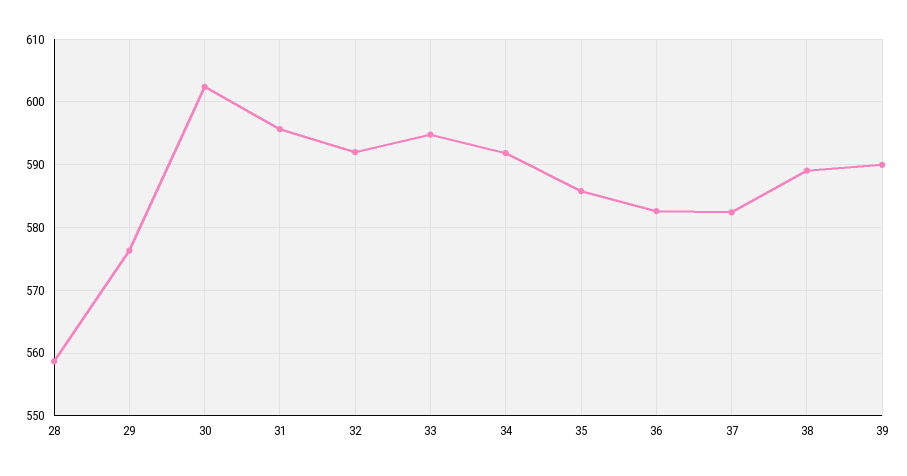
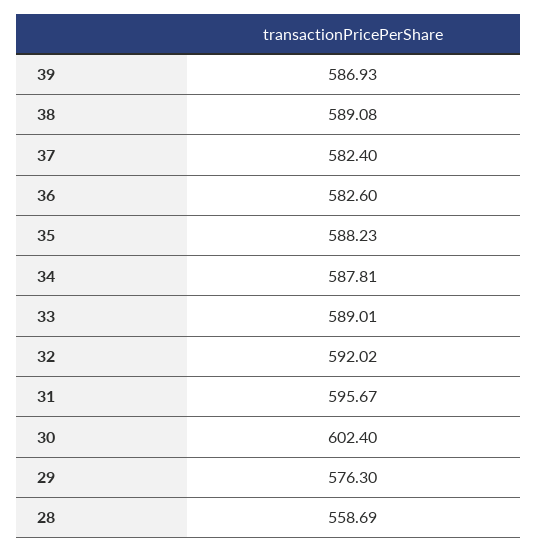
  {
    "28": 558.69,
    "29": 576.3,
    "30": 602.4,
    "31": 595.67,
    "32": 592.02,
-   "33": 595,
+   "33": 589.01,
-   "34": 592,
+   "34": 587.81,
-   "35": 586,
+   "35": 588.23,
    "36": 582.6,
    "37": 582.4,
    "38": 589.08,
-   "39": 590
+   "39": 586.93
  }

